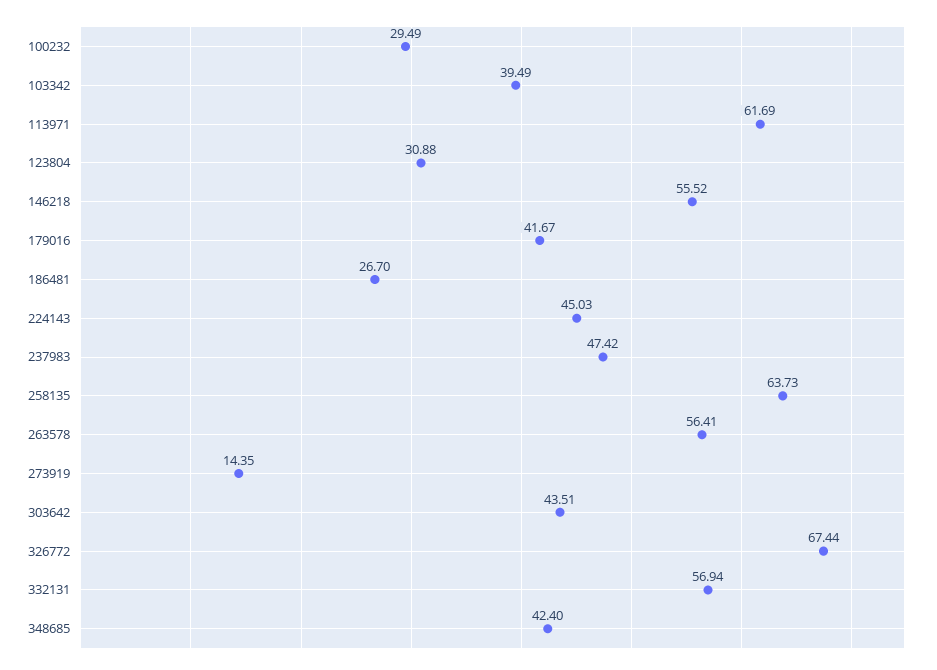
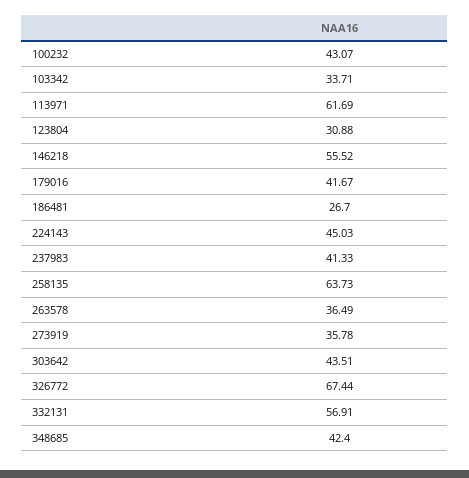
  {
-   "100232": 29.49,
+   "100232": 43.07,
-   "103342": 39.49,
+   "103342": 33.71,
    "113971": 61.69,
    "123804": 30.88,
    "146218": 55.52,
    "179016": 41.67,
    "186481": 26.7,
    "224143": 45.03,
-   "237983": 47.42,
+   "237983": 41.33,
    "258135": 63.73,
-   "263578": 56.41,
+   "263578": 36.49,
-   "273919": 14.35,
+   "273919": 35.78,
    "303642": 43.51,
    "326772": 67.44,
-   "332131": 56.94,
+   "332131": 56.91,
    "348685": 42.4
  }

